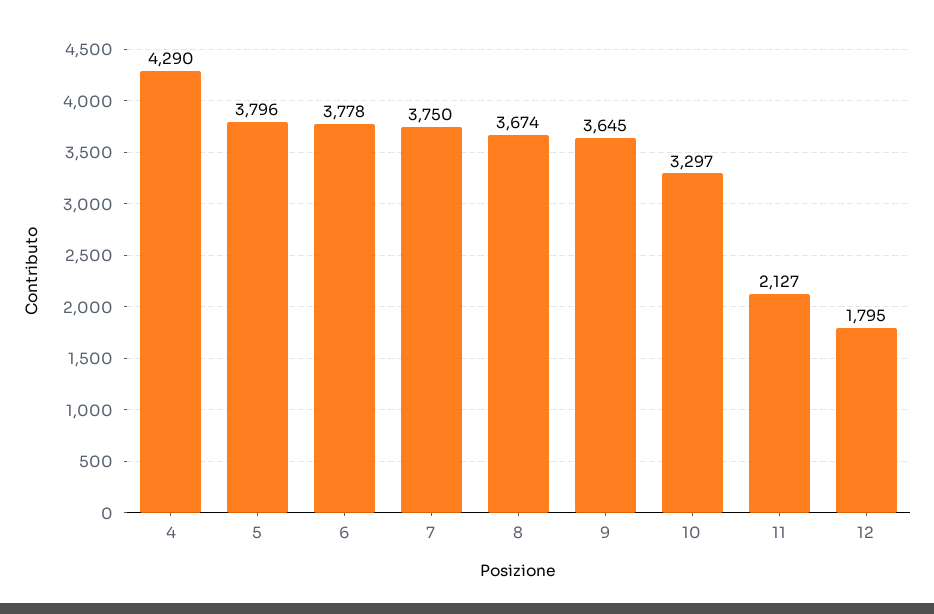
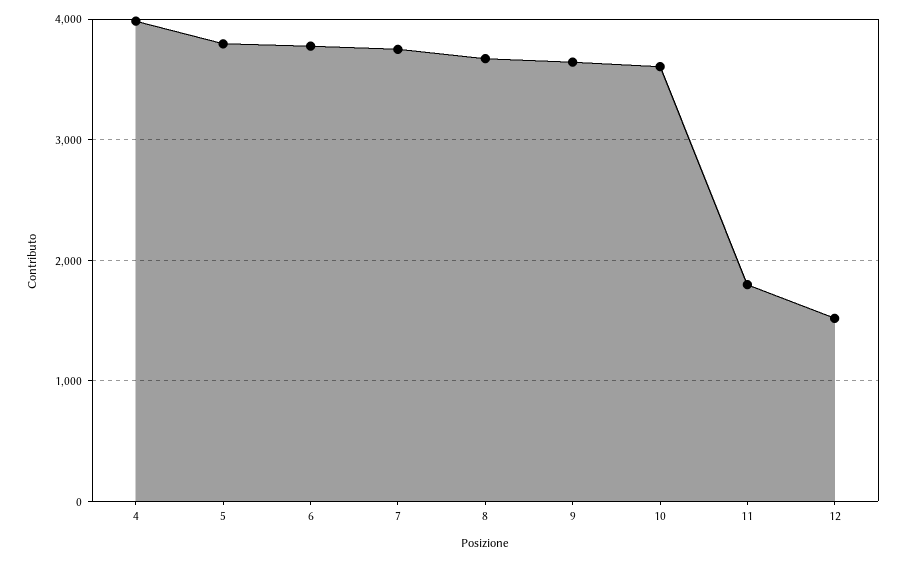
  {
-   "4": 4290,
+   "4": 4000,
    "5": 3796,
    "6": 3778,
    "7": 3750,
    "8": 3674,
    "9": 3645,
-   "10": 3297,
+   "10": 3600,
-   "11": 2127,
+   "11": 1800,
-   "12": 1795
+   "12": 1500
  }

